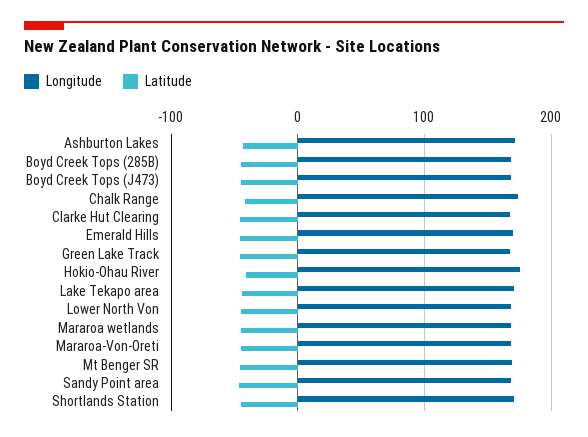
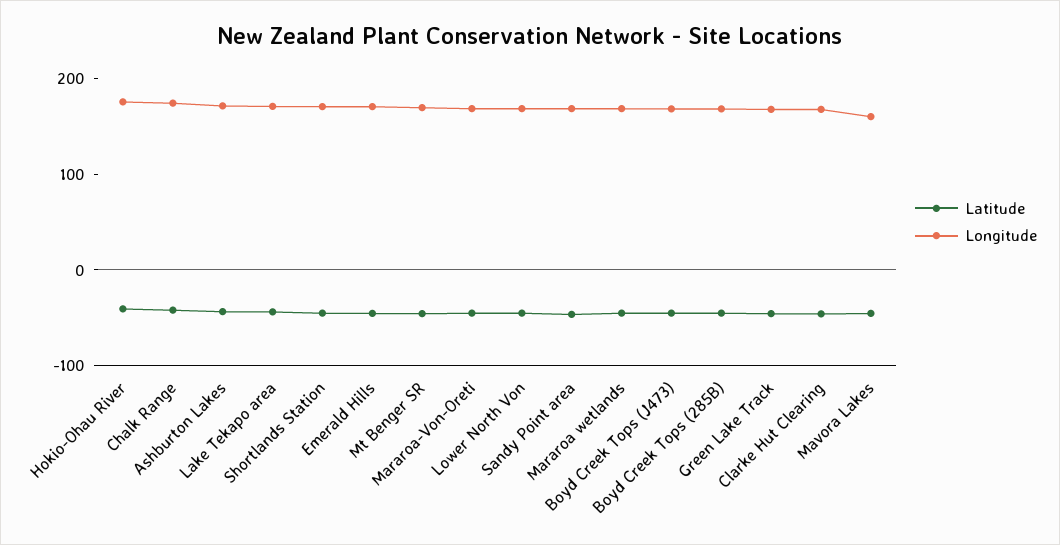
  {
    "Longitude": {
      "Ashburton Lakes": 170,
      "Boyd Creek Tops (285B)": 170,
      "Boyd Creek Tops (J473)": 170,
      "Chalk Range": 170,
      "Clarke Hut Clearing": 170,
      "Emerald Hills": 170,
      "Green Lake Track": 170,
      "Hokio-Ohau River": 180,
      "Lake Tekapo area": 170,
      "Lower North Von": 170,
      "Mararoa wetlands": 170,
      "Mararoa-Von-Oreti": 170,
      "Mt Benger SR": 170,
      "Sandy Point area": 170,
-     "Shortlands Station": 170
+     "Shortlands Station": 170,
+     "Mavora Lakes": 160
    },
    "Latitude": {
      "Ashburton Lakes": -40,
      "Boyd Creek Tops (285B)": -50,
      "Boyd Creek Tops (J473)": -50,
      "Chalk Range": -40,
      "Clarke Hut Clearing": -50,
      "Emerald Hills": -50,
      "Green Lake Track": -50,
      "Hokio-Ohau River": -40,
      "Lake Tekapo area": -40,
      "Lower North Von": -50,
      "Mararoa wetlands": -50,
      "Mararoa-Von-Oreti": -50,
      "Mt Benger SR": -50,
      "Sandy Point area": -50,
-     "Shortlands Station": -50
+     "Shortlands Station": -50,
+     "Mavora Lakes": -40
    }
  }

